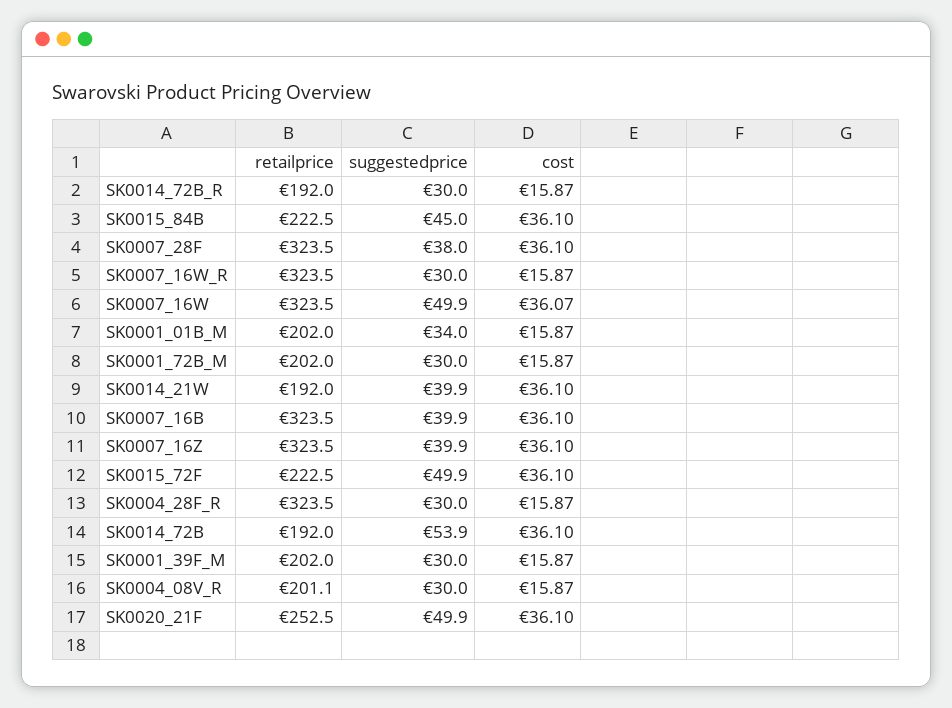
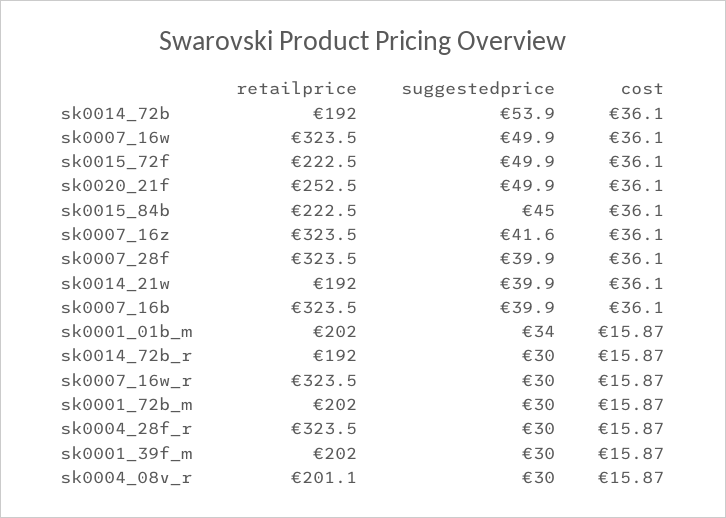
  {
    "retailprice": {
      "SK0014_72B_R": 192,
      "SK0015_84B": 222.5,
      "SK0007_28F": 323.5,
      "SK0007_16W_R": 323.5,
      "SK0007_16W": 323.5,
      "SK0001_01B_M": 202,
      "SK0001_72B_M": 202,
      "SK0014_21W": 192,
      "SK0007_16B": 323.5,
      "SK0007_16Z": 323.5,
      "SK0015_72F": 222.5,
      "SK0004_28F_R": 323.5,
      "SK0014_72B": 192,
      "SK0001_39F_M": 202,
      "SK0004_08V_R": 201.1,
      "SK0020_21F": 252.5
    },
    "suggestedprice": {
      "SK0014_72B_R": 30,
      "SK0015_84B": 45,
-     "SK0007_28F": 38,
+     "SK0007_28F": 39.9,
      "SK0007_16W_R": 30,
      "SK0007_16W": 49.9,
      "SK0001_01B_M": 34,
      "SK0001_72B_M": 30,
      "SK0014_21W": 39.9,
      "SK0007_16B": 39.9,
-     "SK0007_16Z": 39.9,
+     "SK0007_16Z": 41.6,
      "SK0015_72F": 49.9,
      "SK0004_28F_R": 30,
      "SK0014_72B": 53.9,
      "SK0001_39F_M": 30,
      "SK0004_08V_R": 30,
      "SK0020_21F": 49.9
    },
    "cost": {
      "SK0014_72B_R": 15.87,
      "SK0015_84B": 36.1,
      "SK0007_28F": 36.1,
      "SK0007_16W_R": 15.87,
-     "SK0007_16W": 36.07,
+     "SK0007_16W": 36.1,
      "SK0001_01B_M": 15.87,
      "SK0001_72B_M": 15.87,
      "SK0014_21W": 36.1,
      "SK0007_16B": 36.1,
      "SK0007_16Z": 36.1,
      "SK0015_72F": 36.1,
      "SK0004_28F_R": 15.87,
      "SK0014_72B": 36.1,
      "SK0001_39F_M": 15.87,
      "SK0004_08V_R": 15.87,
      "SK0020_21F": 36.1
    }
  }

